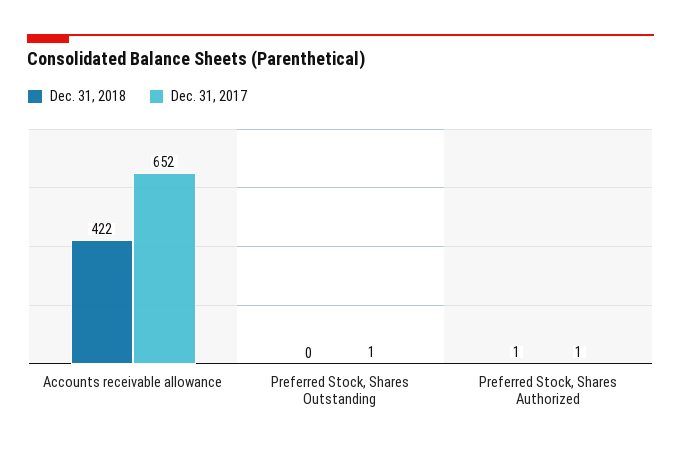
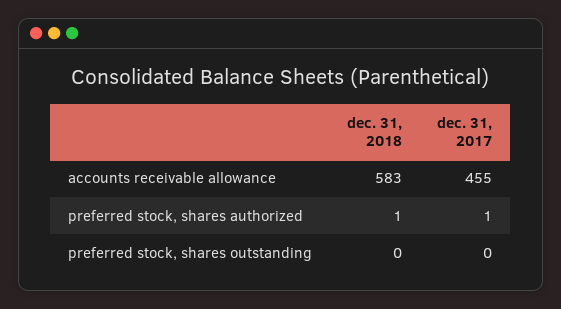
  {
    "Dec. 31, 2018": {
-     "Accounts receivable allowance": 422,
+     "Accounts receivable allowance": 583,
      "Preferred Stock, Shares Outstanding": 0,
      "Preferred Stock, Shares Authorized": 1
    },
    "Dec. 31, 2017": {
-     "Accounts receivable allowance": 652,
+     "Accounts receivable allowance": 455,
-     "Preferred Stock, Shares Outstanding": 1,
+     "Preferred Stock, Shares Outstanding": 0,
      "Preferred Stock, Shares Authorized": 1
    }
  }

